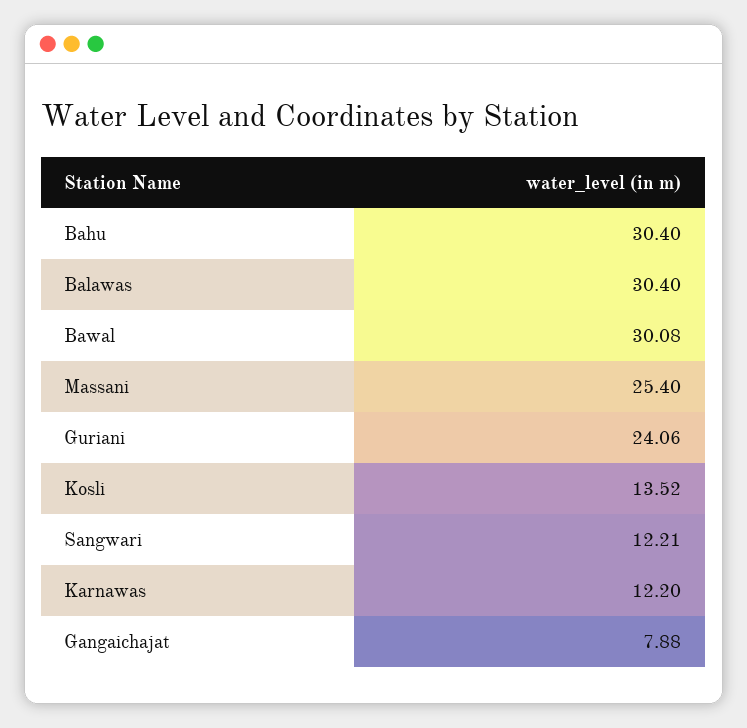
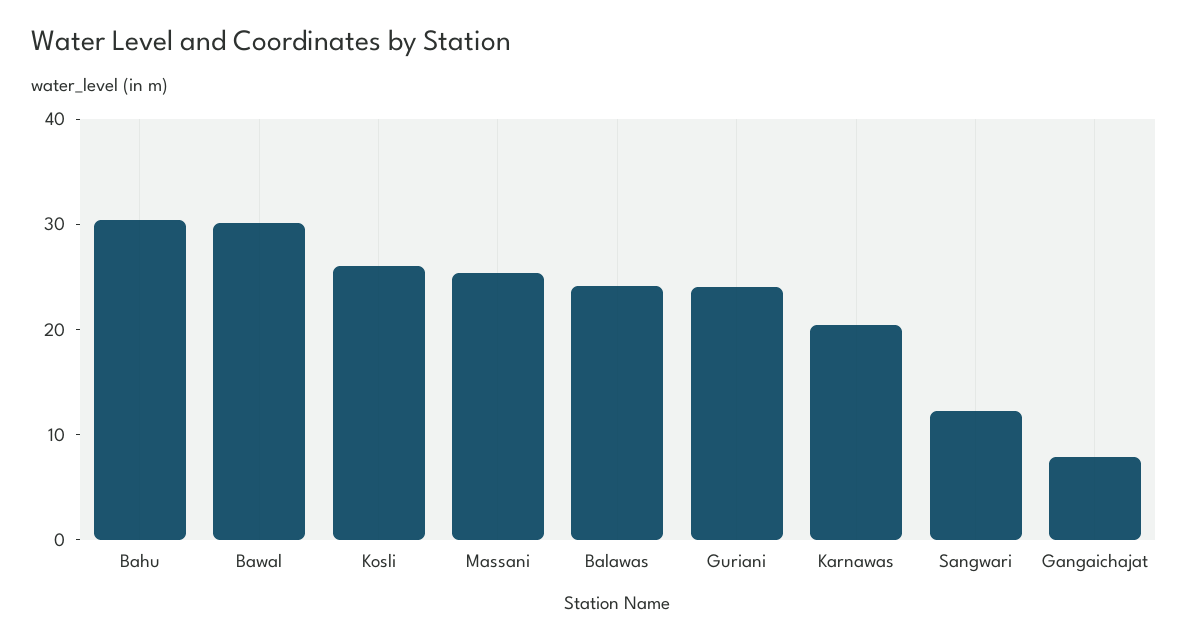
  {
    "Bahu": 30.4,
-   "Balawas": 30.4,
+   "Balawas": 24,
    "Bawal": 30.08,
    "Massani": 25.4,
    "Guriani": 24.06,
-   "Kosli": 13.52,
+   "Kosli": 26,
    "Sangwari": 12.21,
-   "Karnawas": 12.2,
+   "Karnawas": 20,
    "Gangaichajat": 7.88
  }

